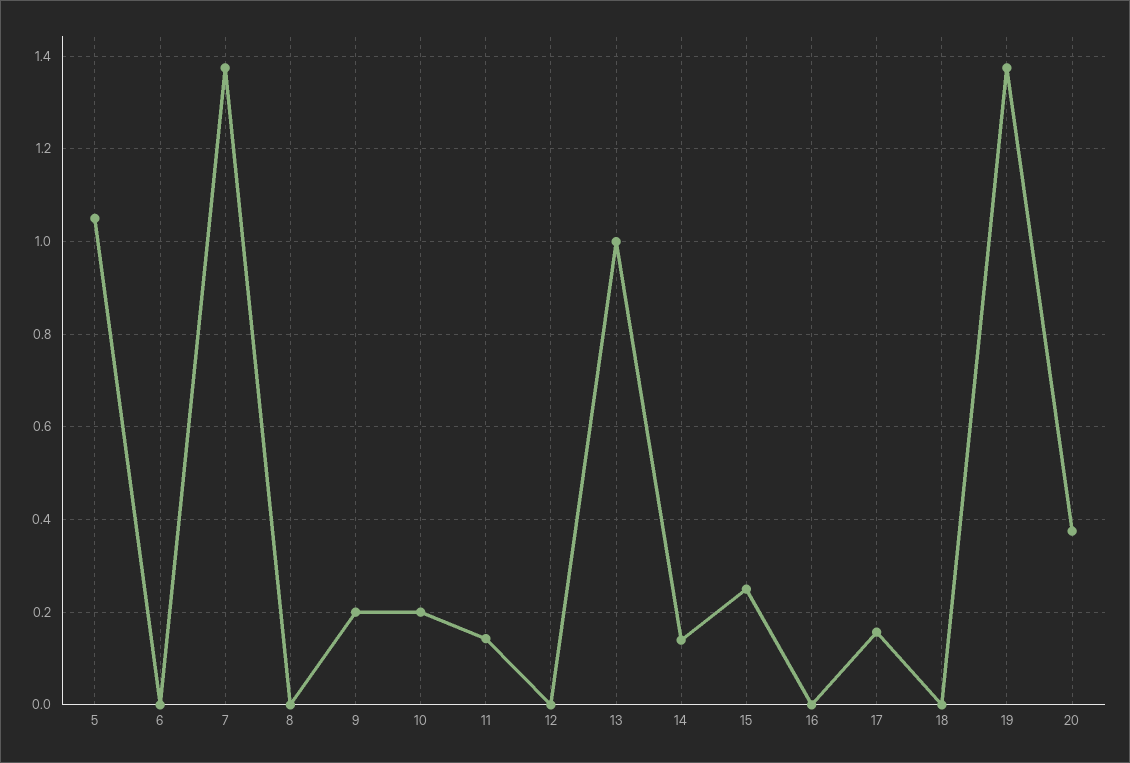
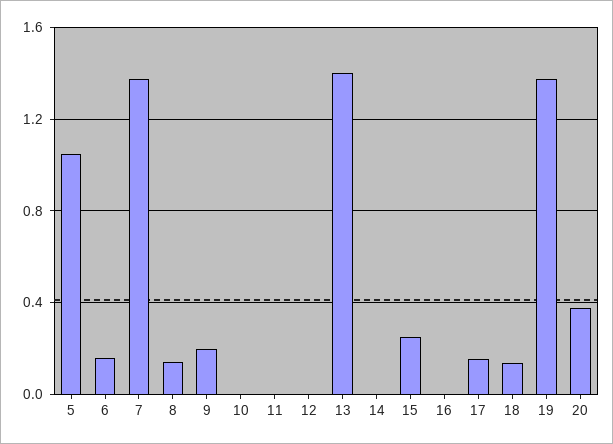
  {
    "5": 1.06,
-   "6": 0,
+   "6": 0.15,
    "7": 1.38,
-   "8": 0,
+   "8": 0.15,
    "9": 0.2,
-   "10": 0.2,
+   "10": 0,
-   "11": 0.14,
+   "11": 0,
    "12": 0,
-   "13": 1,
+   "13": 1.4,
-   "14": 0.14,
+   "14": 0,
    "15": 0.26,
    "16": 0,
    "17": 0.16,
-   "18": 0,
+   "18": 0.15,
    "19": 1.38,
    "20": 0.38
  }

